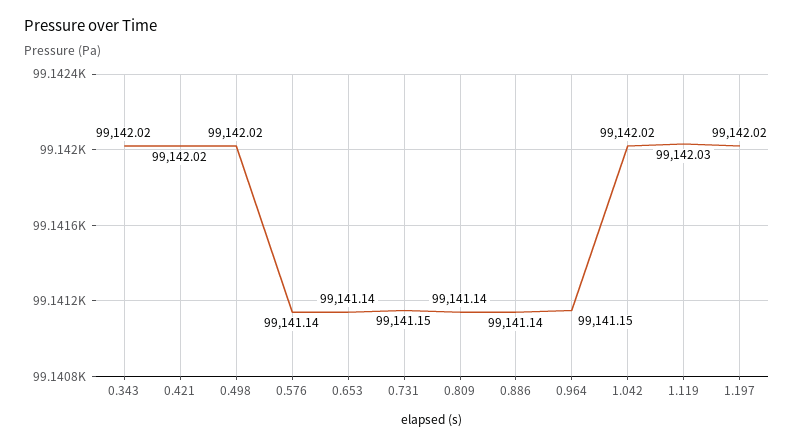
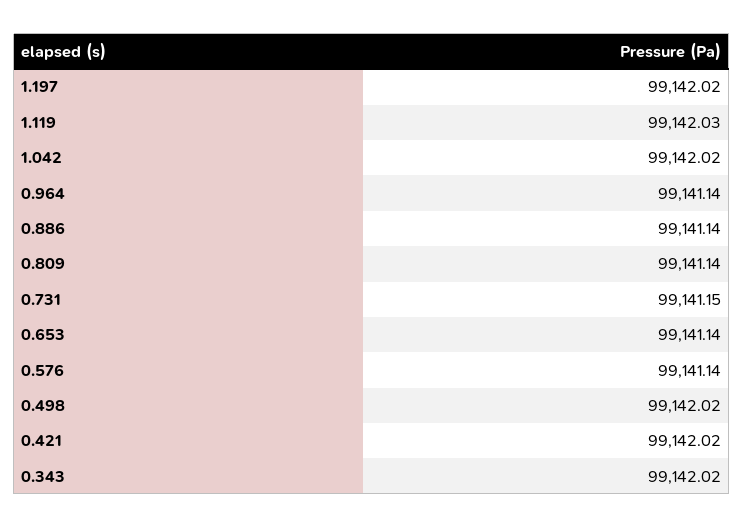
  {
    "0.343": 99142.02,
    "0.421": 99142.02,
    "0.498": 99142.02,
    "0.576": 99141.14,
    "0.653": 99141.14,
    "0.731": 99141.15,
    "0.809": 99141.14,
    "0.886": 99141.14,
-   "0.964": 99141.15,
+   "0.964": 99141.14,
    "1.042": 99142.02,
    "1.119": 99142.03,
    "1.197": 99142.02
  }

